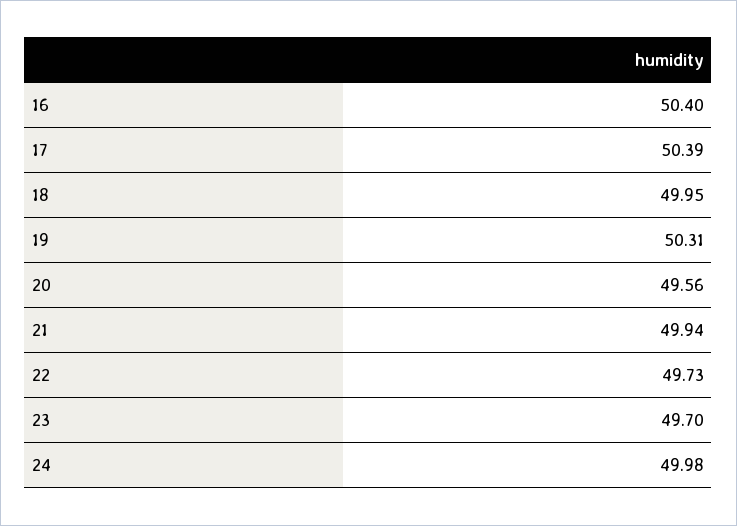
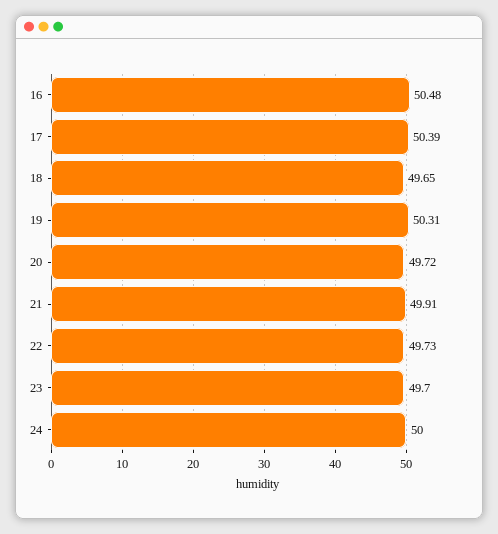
  {
-   "16": 50.4,
+   "16": 50.48,
    "17": 50.39,
-   "18": 49.95,
+   "18": 49.65,
    "19": 50.31,
-   "20": 49.56,
+   "20": 49.72,
-   "21": 49.94,
+   "21": 49.91,
    "22": 49.73,
    "23": 49.7,
-   "24": 49.98
+   "24": 50
  }

